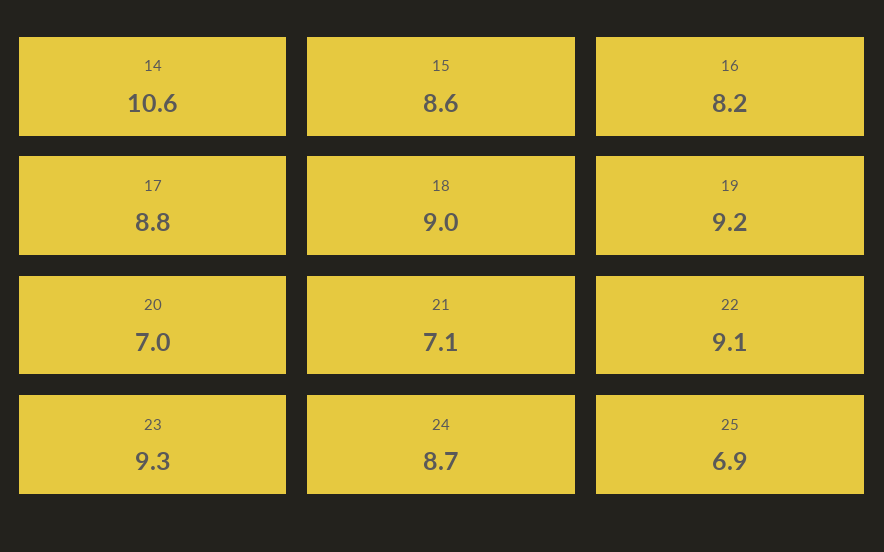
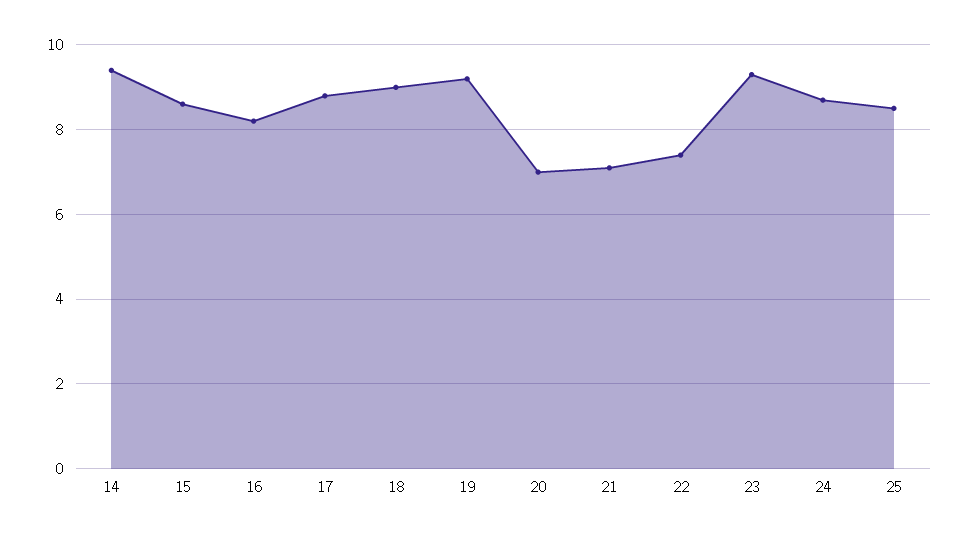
  {
-   "14": 10.6,
+   "14": 9.5,
    "15": 8.6,
    "16": 8.2,
    "17": 8.8,
    "18": 9,
    "19": 9.2,
    "20": 7,
    "21": 7.1,
-   "22": 9.1,
+   "22": 7.5,
    "23": 9.3,
    "24": 8.7,
-   "25": 6.9
+   "25": 8.5
  }

